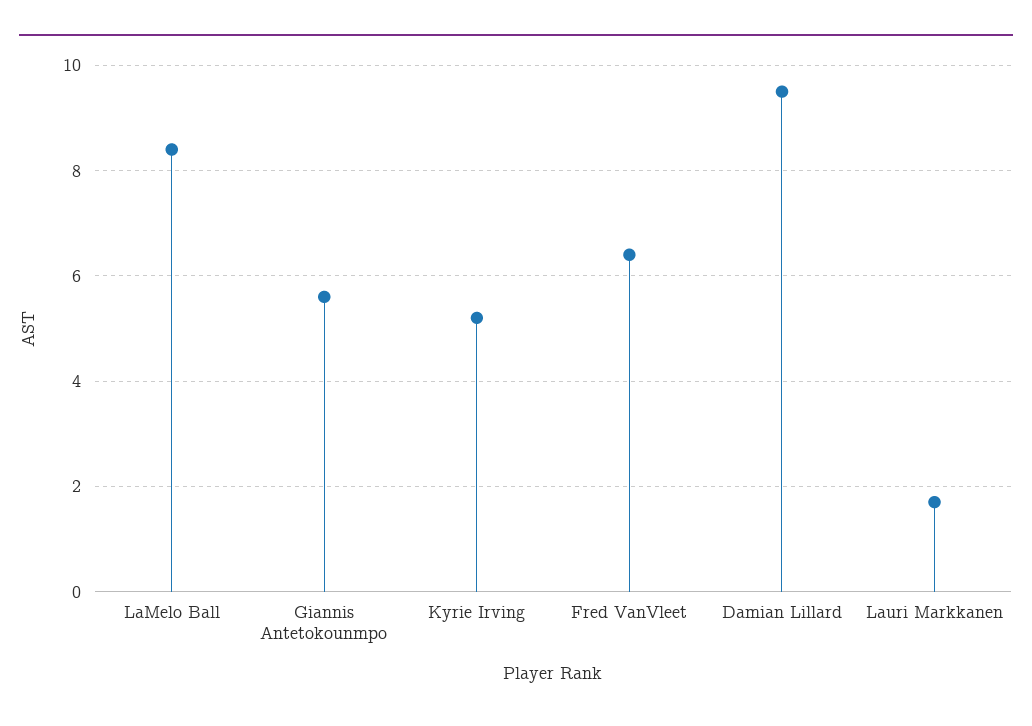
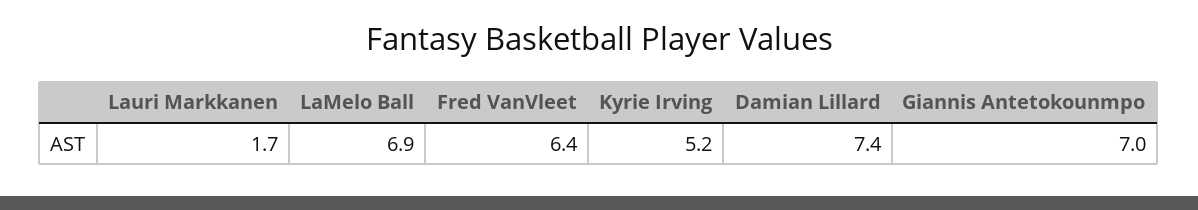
  {
-   "LaMelo Ball": 8.5,
+   "LaMelo Ball": 6.9,
-   "Giannis Antetokounmpo": 5.5,
+   "Giannis Antetokounmpo": 7,
    "Kyrie Irving": 5.2,
    "Fred VanVleet": 6.4,
-   "Damian Lillard": 9.5,
+   "Damian Lillard": 7.4,
    "Lauri Markkanen": 1.7
  }

